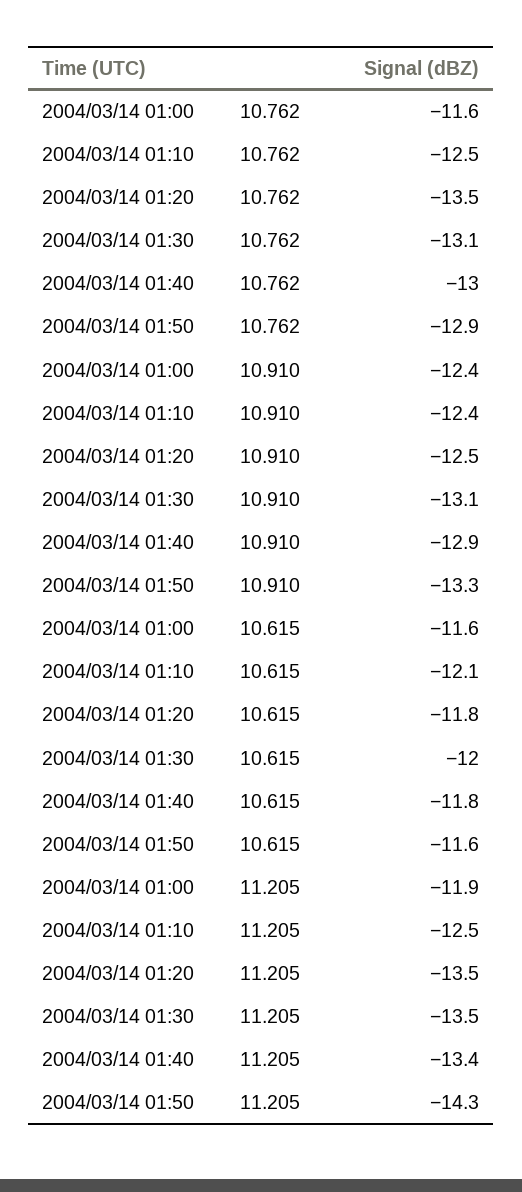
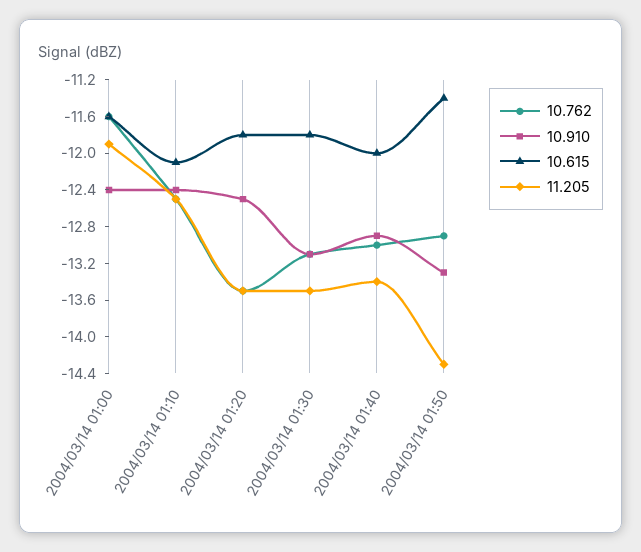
  {
    "10.762": {
      "2004/03/14 01:00": -11.6,
      "2004/03/14 01:10": -12.5,
      "2004/03/14 01:20": -13.5,
      "2004/03/14 01:30": -13.1,
      "2004/03/14 01:40": -13,
      "2004/03/14 01:50": -12.9
    },
    "10.910": {
      "2004/03/14 01:00": -12.4,
      "2004/03/14 01:10": -12.4,
      "2004/03/14 01:20": -12.5,
      "2004/03/14 01:30": -13.1,
      "2004/03/14 01:40": -12.9,
      "2004/03/14 01:50": -13.3
    },
    "10.615": {
      "2004/03/14 01:00": -11.6,
      "2004/03/14 01:10": -12.1,
      "2004/03/14 01:20": -11.8,
-     "2004/03/14 01:30": -12,
+     "2004/03/14 01:30": -11.8,
-     "2004/03/14 01:40": -11.8,
+     "2004/03/14 01:40": -12,
-     "2004/03/14 01:50": -11.6
+     "2004/03/14 01:50": -11.4
    },
    "11.205": {
      "2004/03/14 01:00": -11.9,
      "2004/03/14 01:10": -12.5,
      "2004/03/14 01:20": -13.5,
      "2004/03/14 01:30": -13.5,
      "2004/03/14 01:40": -13.4,
      "2004/03/14 01:50": -14.3
    }
  }

